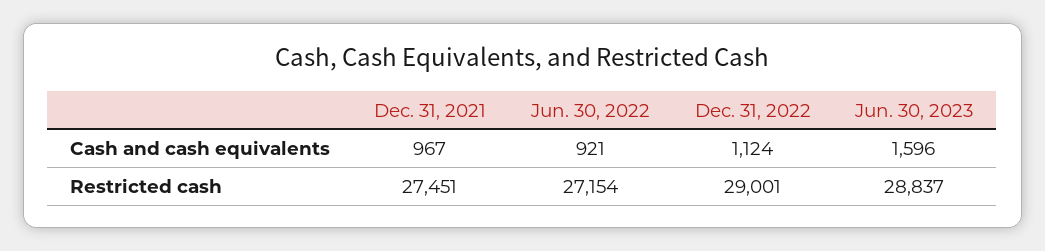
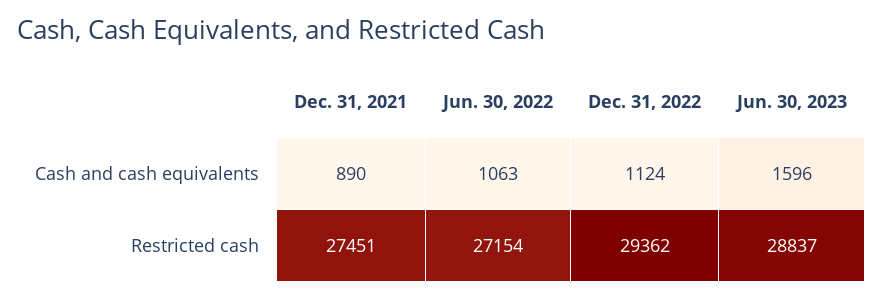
  {
    "Dec. 31, 2021": {
-     "Cash and cash equivalents": 967,
+     "Cash and cash equivalents": 890,
      "Restricted cash": 27451
    },
    "Jun. 30, 2022": {
-     "Cash and cash equivalents": 921,
+     "Cash and cash equivalents": 1063,
      "Restricted cash": 27154
    },
    "Dec. 31, 2022": {
      "Cash and cash equivalents": 1124,
-     "Restricted cash": 29001
+     "Restricted cash": 29362
    },
    "Jun. 30, 2023": {
      "Cash and cash equivalents": 1596,
      "Restricted cash": 28837
    }
  }

